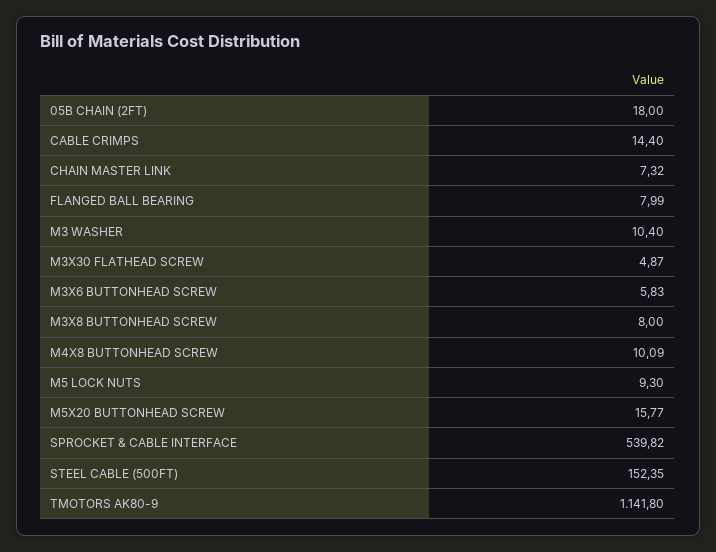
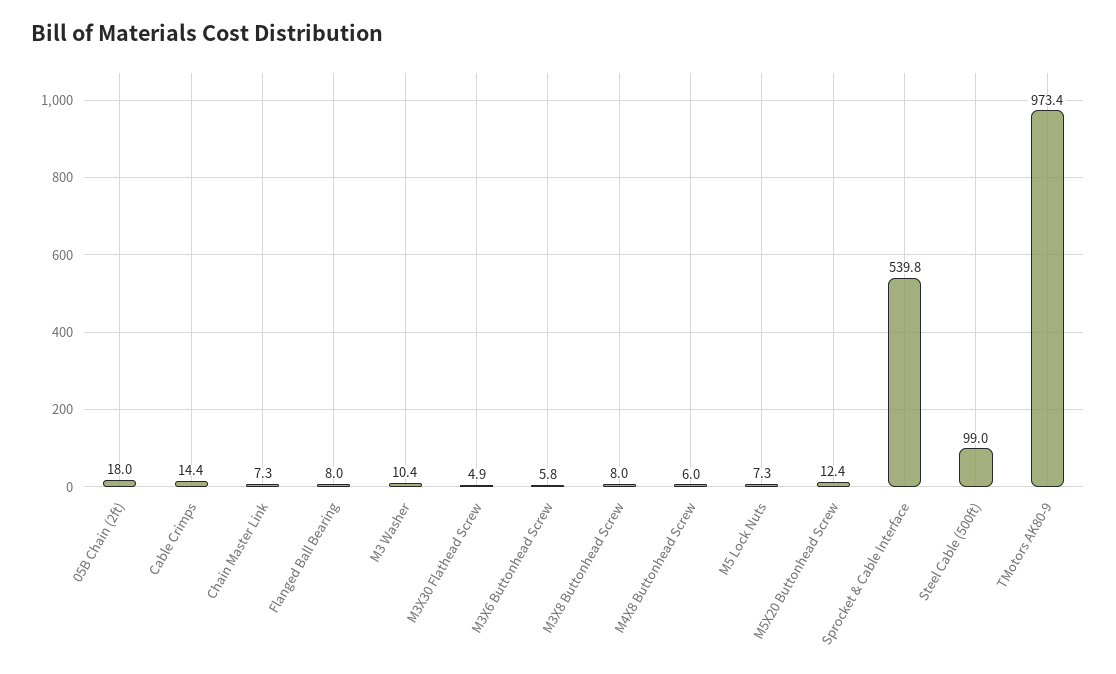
  {
    "05B CHAIN (2FT)": 18,
    "CABLE CRIMPS": 14.4,
    "CHAIN MASTER LINK": 7.32,
    "FLANGED BALL BEARING": 7.99,
    "M3 WASHER": 10.4,
    "M3X30 FLATHEAD SCREW": 4.87,
    "M3X6 BUTTONHEAD SCREW": 5.83,
    "M3X8 BUTTONHEAD SCREW": 8,
-   "M4X8 BUTTONHEAD SCREW": 10.09,
+   "M4X8 BUTTONHEAD SCREW": 6,
-   "M5 LOCK NUTS": 9.3,
+   "M5 LOCK NUTS": 7.3,
-   "M5X20 BUTTONHEAD SCREW": 15.77,
+   "M5X20 BUTTONHEAD SCREW": 12.4,
    "SPROCKET & CABLE INTERFACE": 539.82,
-   "STEEL CABLE (500FT)": 152.35,
+   "STEEL CABLE (500FT)": 99,
-   "TMOTORS AK80-9": 1141.8
+   "TMOTORS AK80-9": 973.4
  }

